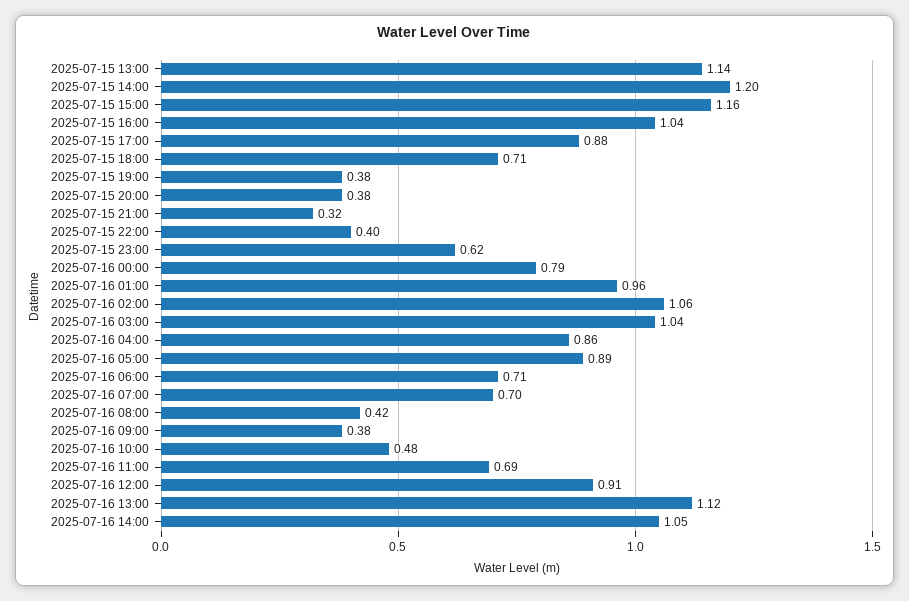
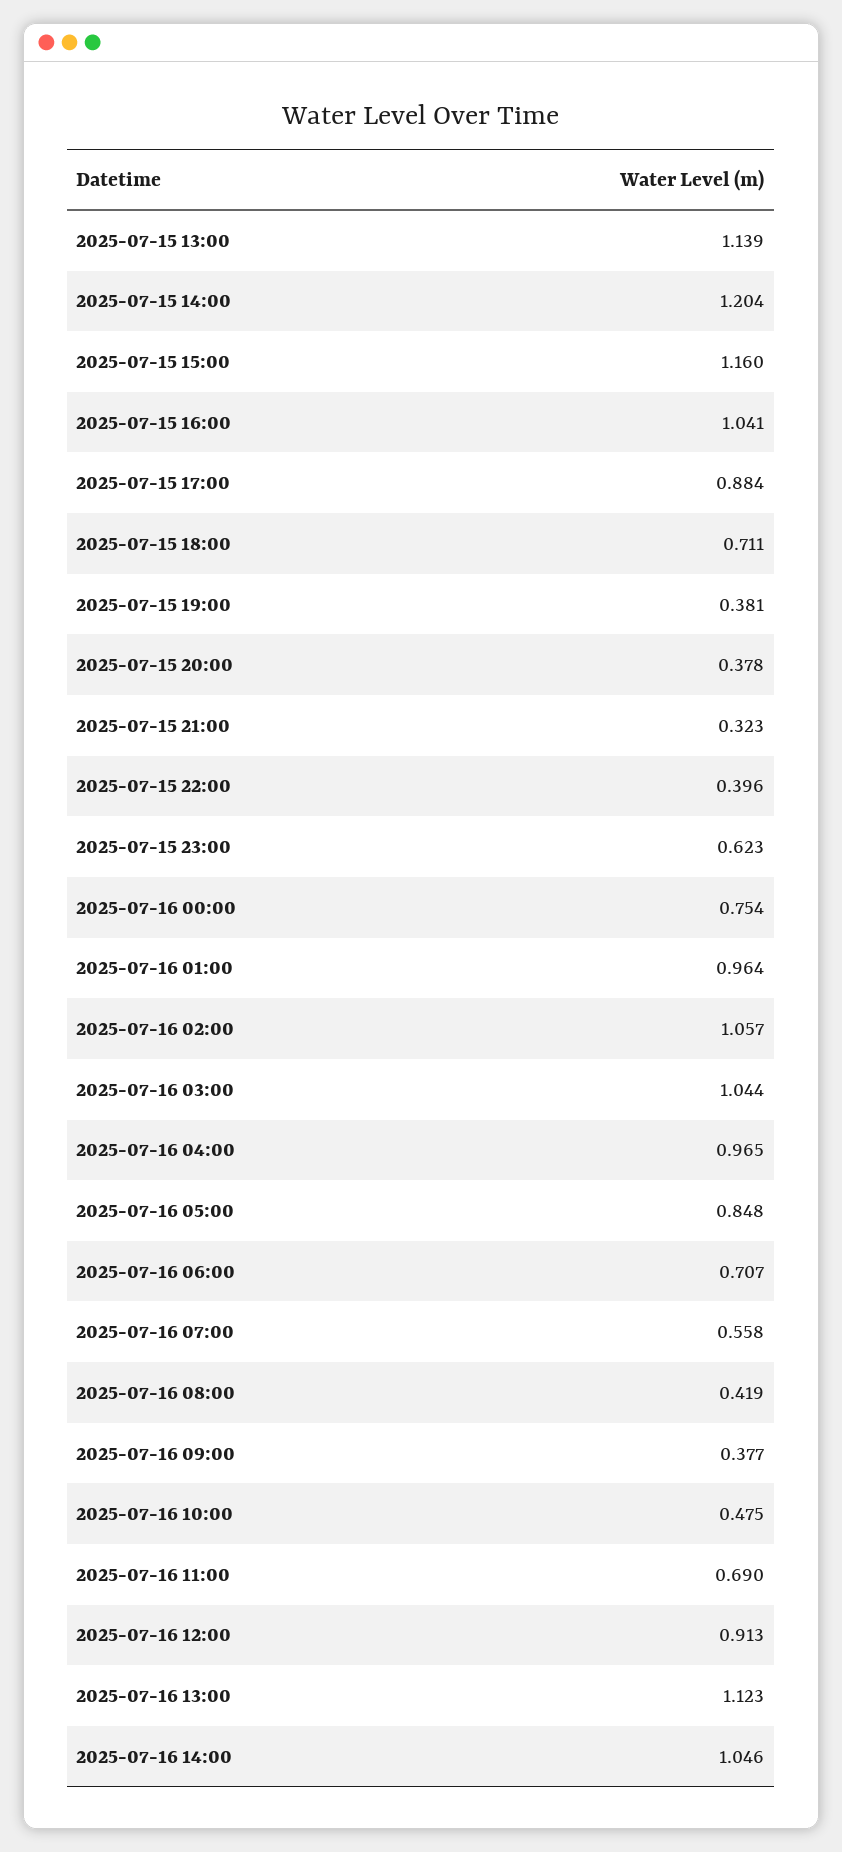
  {
    "2025-07-15 13:00": 1.139,
    "2025-07-15 14:00": 1.204,
    "2025-07-15 15:00": 1.16,
    "2025-07-15 16:00": 1.041,
    "2025-07-15 17:00": 0.884,
    "2025-07-15 18:00": 0.711,
    "2025-07-15 19:00": 0.381,
    "2025-07-15 20:00": 0.378,
    "2025-07-15 21:00": 0.323,
    "2025-07-15 22:00": 0.396,
    "2025-07-15 23:00": 0.623,
-   "2025-07-16 00:00": 0.79,
+   "2025-07-16 00:00": 0.754,
    "2025-07-16 01:00": 0.964,
    "2025-07-16 02:00": 1.057,
    "2025-07-16 03:00": 1.044,
-   "2025-07-16 04:00": 0.86,
+   "2025-07-16 04:00": 0.965,
-   "2025-07-16 05:00": 0.89,
+   "2025-07-16 05:00": 0.848,
    "2025-07-16 06:00": 0.707,
-   "2025-07-16 07:00": 0.7,
+   "2025-07-16 07:00": 0.558,
    "2025-07-16 08:00": 0.419,
    "2025-07-16 09:00": 0.377,
    "2025-07-16 10:00": 0.475,
    "2025-07-16 11:00": 0.69,
    "2025-07-16 12:00": 0.913,
    "2025-07-16 13:00": 1.123,
    "2025-07-16 14:00": 1.046
  }

